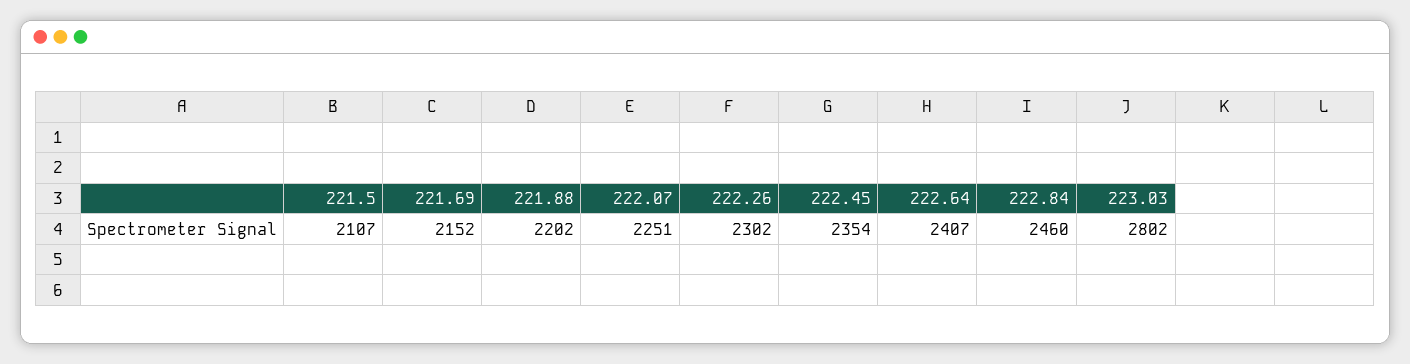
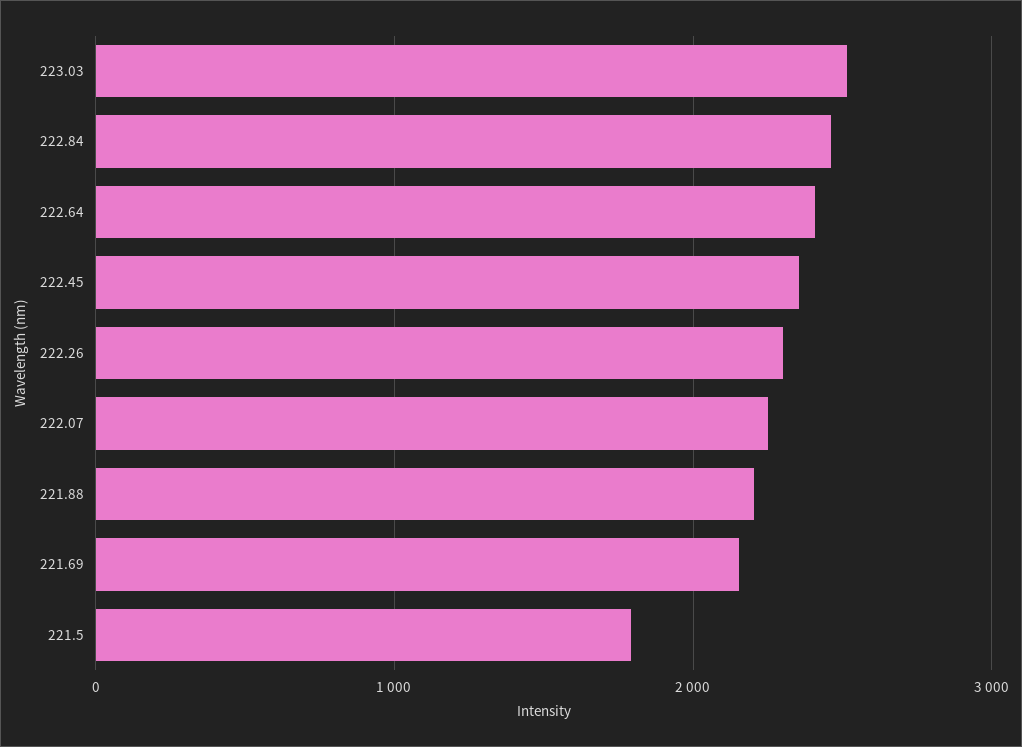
  {
-   "221.5": 2107,
+   "221.5": 1800,
    "221.69": 2152,
    "221.88": 2202,
    "222.07": 2251,
    "222.26": 2302,
    "222.45": 2354,
    "222.64": 2407,
    "222.84": 2460,
-   "223.03": 2802
+   "223.03": 2500
  }

